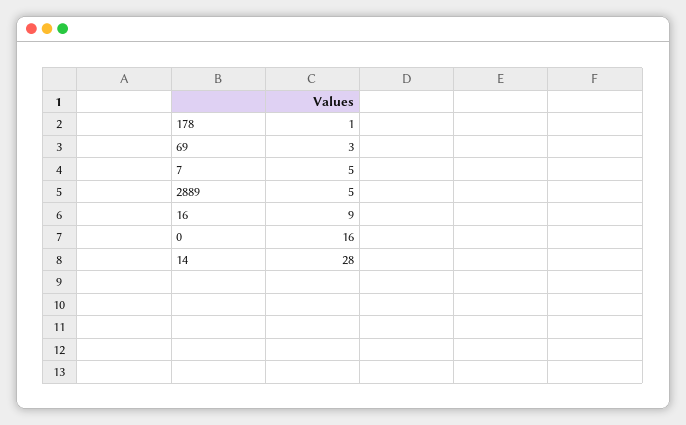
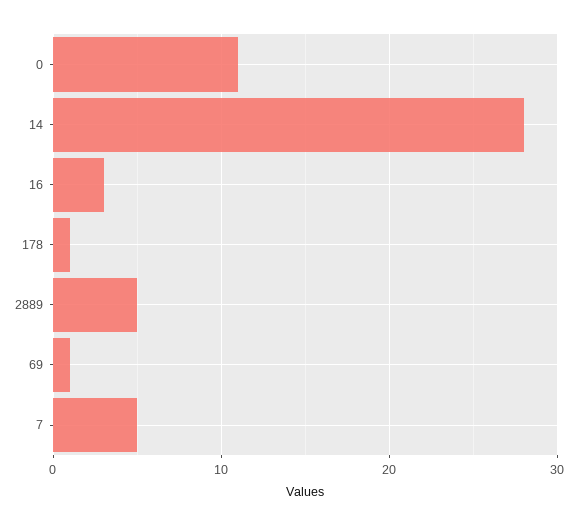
  {
    "178": 1,
-   "69": 3,
+   "69": 1,
    "7": 5,
    "2889": 5,
-   "16": 9,
+   "16": 3,
-   "0": 16,
+   "0": 11,
    "14": 28
  }

